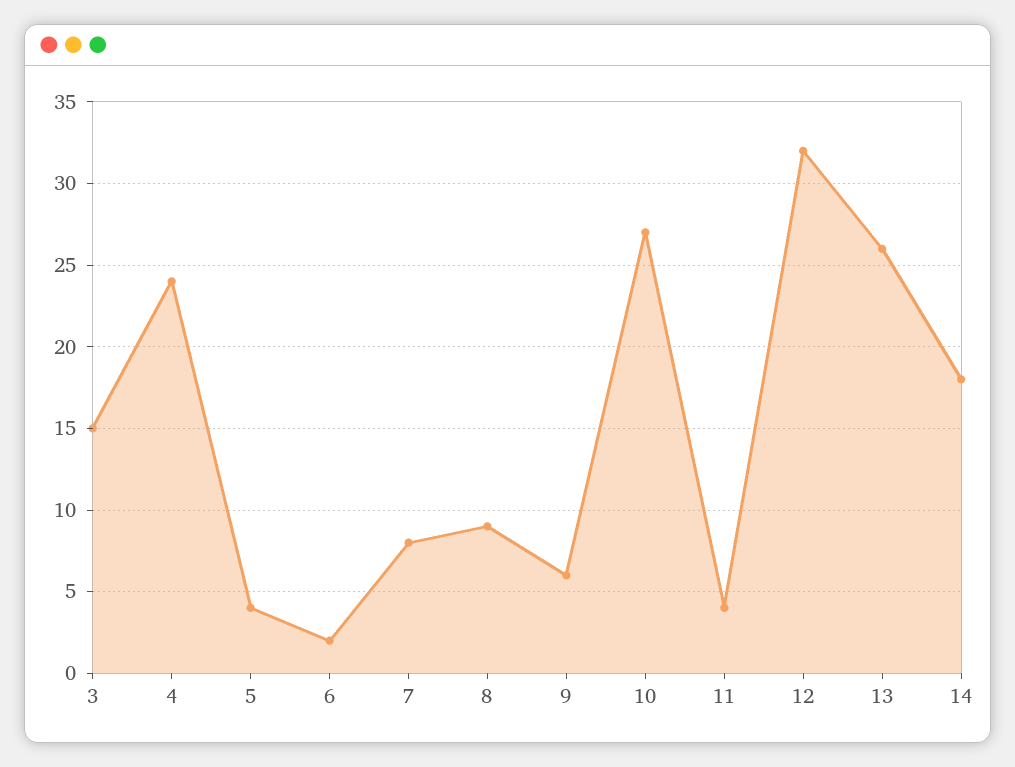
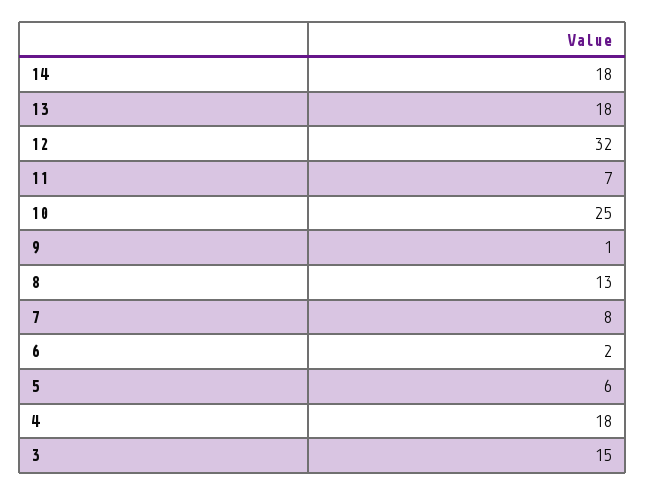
  {
    "3": 15,
-   "4": 24,
+   "4": 18,
-   "5": 4,
+   "5": 6,
    "6": 2,
    "7": 8,
-   "8": 9,
+   "8": 13,
-   "9": 6,
+   "9": 1,
-   "10": 27,
+   "10": 25,
-   "11": 4,
+   "11": 7,
    "12": 32,
-   "13": 26,
+   "13": 18,
    "14": 18
  }

